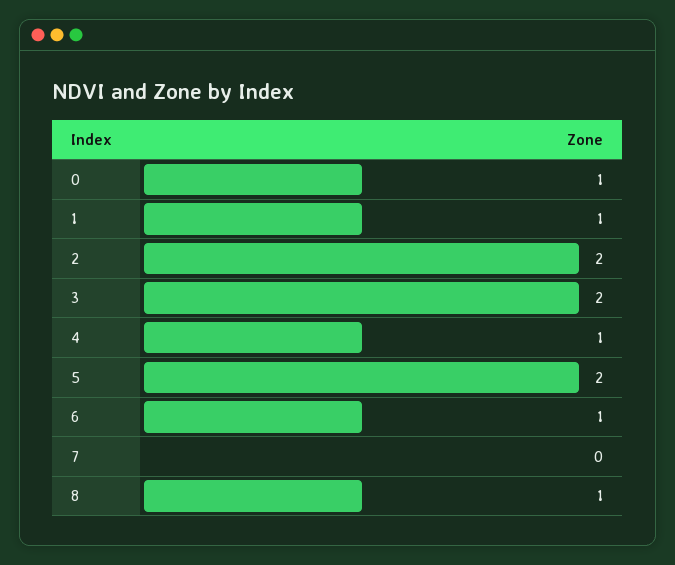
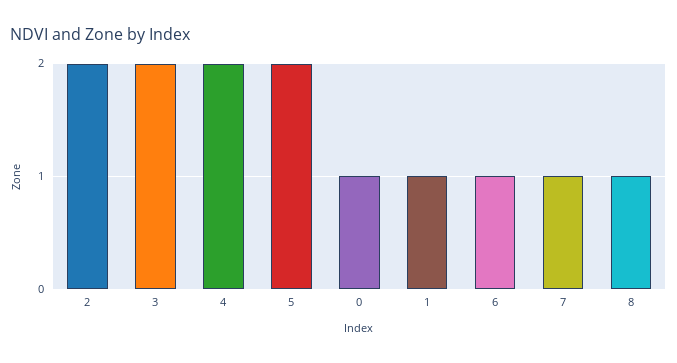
  {
    "0": 1,
    "1": 1,
    "2": 2,
    "3": 2,
-   "4": 1,
+   "4": 2,
    "5": 2,
    "6": 1,
-   "7": 0,
+   "7": 1,
    "8": 1
  }

